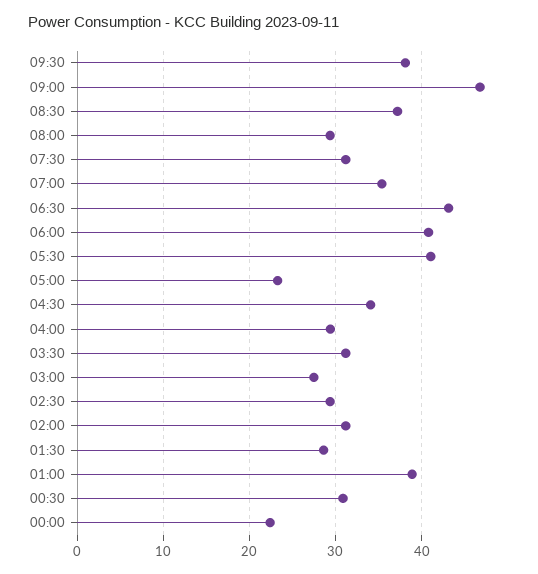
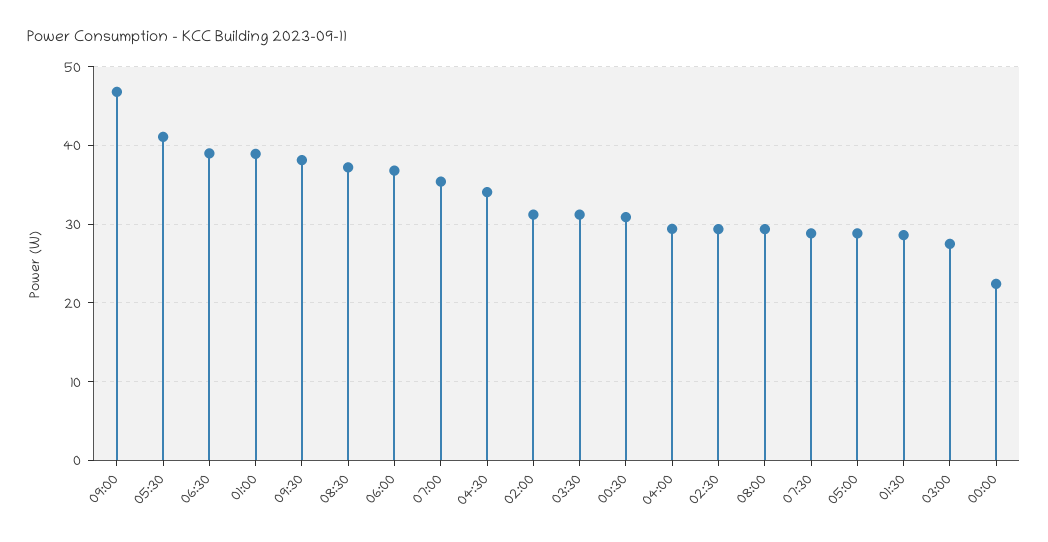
  {
    "09:30": 38,
    "09:00": 47,
    "08:30": 37,
    "08:00": 29,
-   "07:30": 31,
+   "07:30": 29,
    "07:00": 35,
-   "06:30": 43,
+   "06:30": 39,
-   "06:00": 41,
+   "06:00": 37,
    "05:30": 41,
-   "05:00": 23,
+   "05:00": 29,
    "04:30": 34,
    "04:00": 29,
    "03:30": 31,
    "03:00": 28,
    "02:30": 29,
    "02:00": 31,
    "01:30": 29,
    "01:00": 39,
    "00:30": 31,
    "00:00": 22
  }

